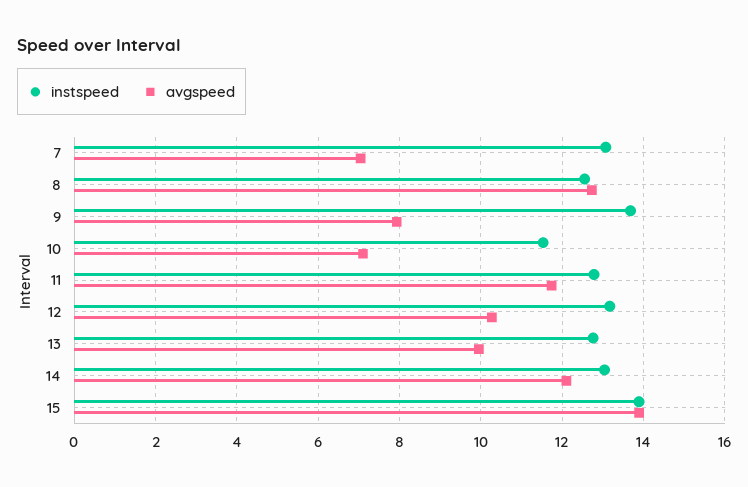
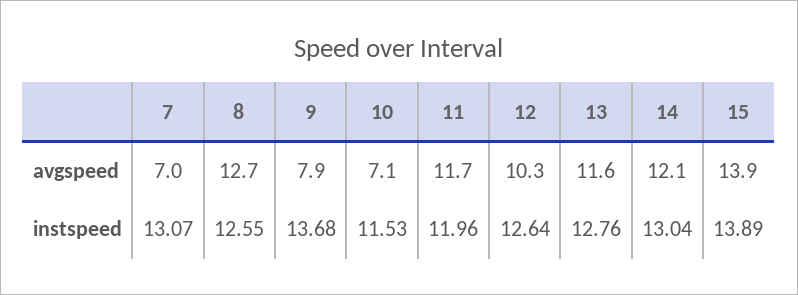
  {
    "instspeed": {
      "7": 13.07,
      "8": 12.55,
      "9": 13.68,
      "10": 11.53,
-     "11": 12.8,
+     "11": 11.96,
-     "12": 13.2,
+     "12": 12.64,
      "13": 12.76,
      "14": 13.04,
      "15": 13.89
    },
    "avgspeed": {
      "7": 7,
      "8": 12.7,
      "9": 7.9,
      "10": 7.1,
      "11": 11.7,
      "12": 10.3,
-     "13": 10,
+     "13": 11.6,
      "14": 12.1,
      "15": 13.9
    }
  }

